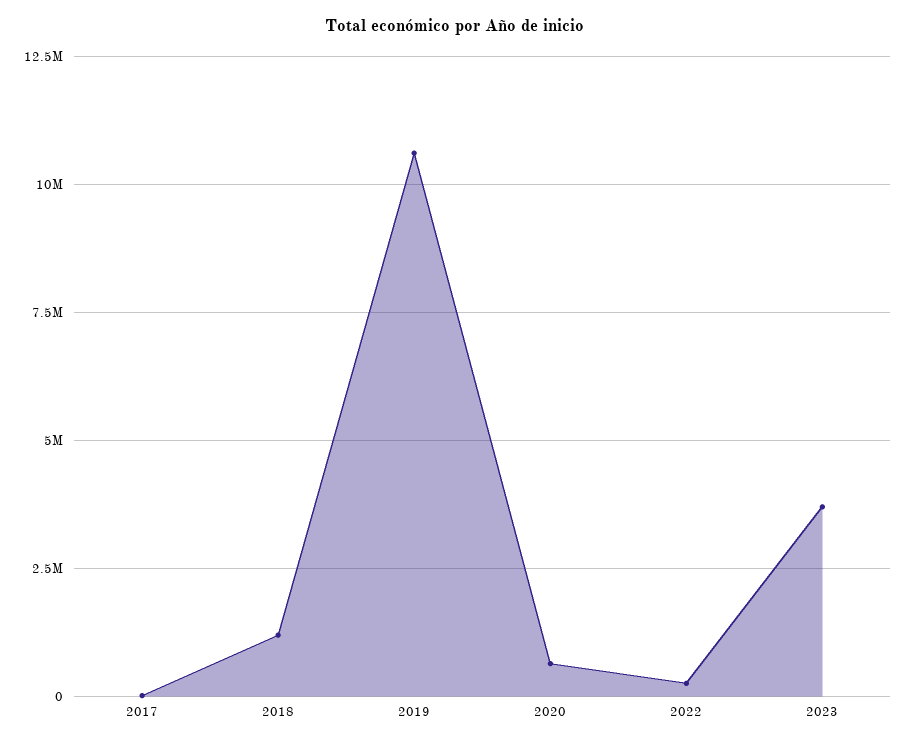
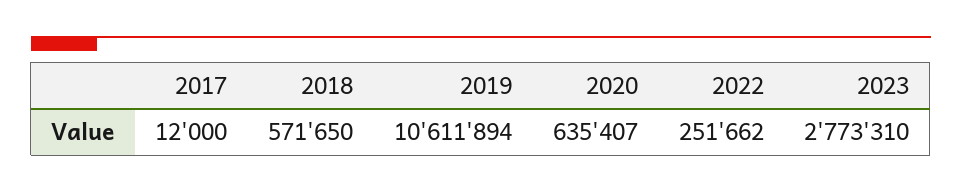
  {
    "2017": 12000,
-   "2018": 1250000,
+   "2018": 571650,
    "2019": 10611894,
    "2020": 635407,
    "2022": 251662,
-   "2023": 3750000
+   "2023": 2773310
  }

